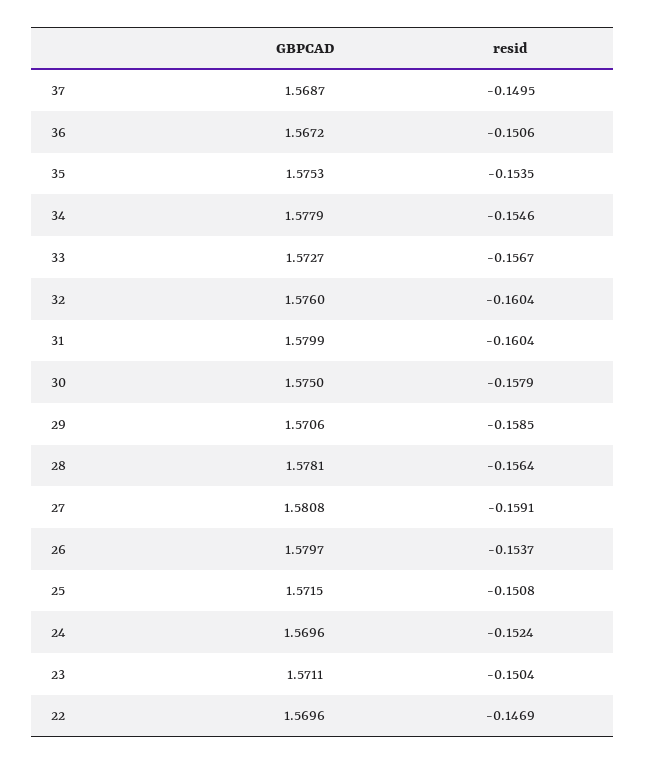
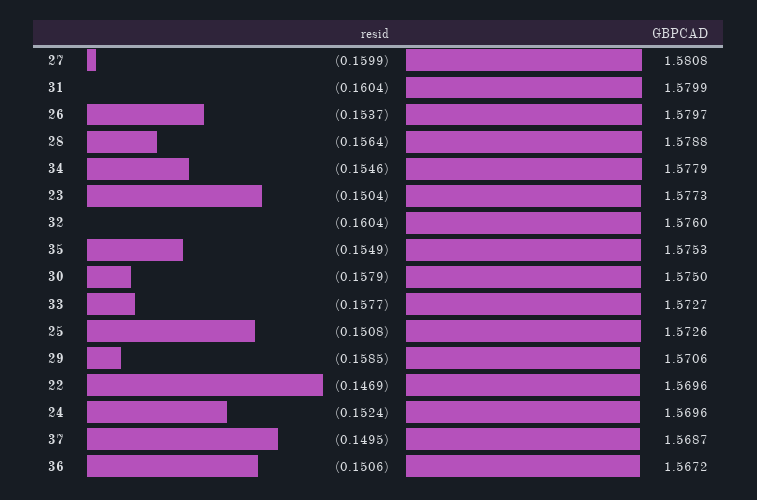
  {
    "GBPCAD": {
      "37": 1.5687,
      "36": 1.5672,
      "35": 1.5753,
      "34": 1.5779,
      "33": 1.5727,
      "32": 1.576,
      "31": 1.5799,
      "30": 1.575,
      "29": 1.5706,
-     "28": 1.5781,
+     "28": 1.5788,
      "27": 1.5808,
      "26": 1.5797,
-     "25": 1.5715,
+     "25": 1.5726,
      "24": 1.5696,
-     "23": 1.5711,
+     "23": 1.5773,
      "22": 1.5696
    },
    "resid": {
      "37": -0.1495,
      "36": -0.1506,
-     "35": -0.1535,
+     "35": -0.1549,
      "34": -0.1546,
-     "33": -0.1567,
+     "33": -0.1577,
      "32": -0.1604,
      "31": -0.1604,
      "30": -0.1579,
      "29": -0.1585,
      "28": -0.1564,
-     "27": -0.1591,
+     "27": -0.1599,
      "26": -0.1537,
      "25": -0.1508,
      "24": -0.1524,
      "23": -0.1504,
      "22": -0.1469
    }
  }

